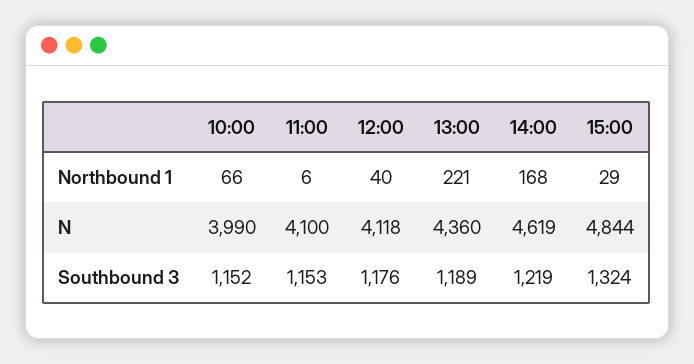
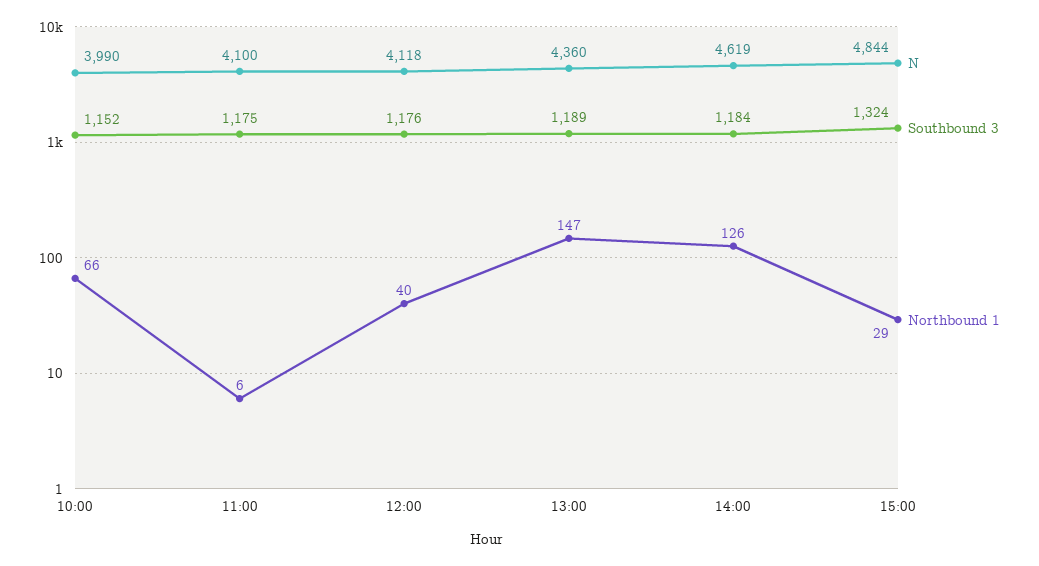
  {
    "Northbound 1": {
      "10:00": 66,
      "11:00": 6,
      "12:00": 40,
-     "13:00": 221,
+     "13:00": 147,
-     "14:00": 168,
+     "14:00": 126,
      "15:00": 29
    },
    "N": {
      "10:00": 3990,
      "11:00": 4100,
      "12:00": 4118,
      "13:00": 4360,
      "14:00": 4619,
      "15:00": 4844
    },
    "Southbound 3": {
      "10:00": 1152,
-     "11:00": 1153,
+     "11:00": 1175,
      "12:00": 1176,
      "13:00": 1189,
-     "14:00": 1219,
+     "14:00": 1184,
      "15:00": 1324
    }
  }

